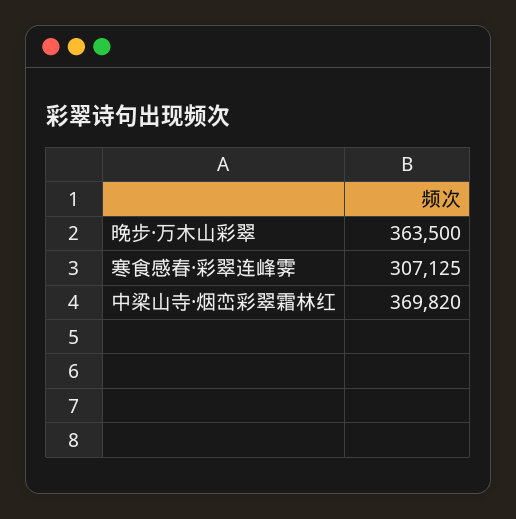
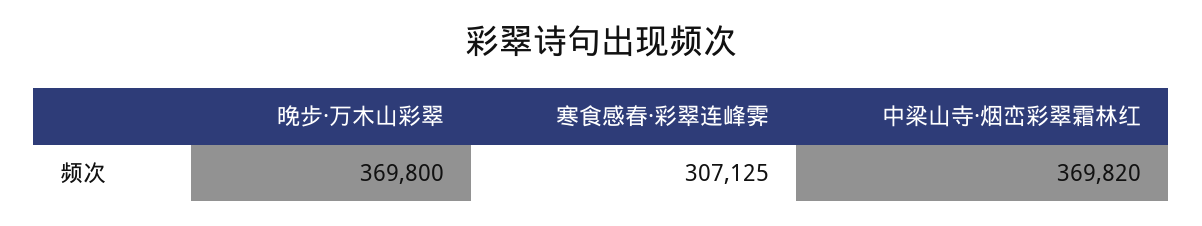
  {
-   "晚步·万木山彩翠": 363500,
+   "晚步·万木山彩翠": 369800,
    "寒食感春·彩翠连峰霁": 307125,
    "中梁山寺·烟峦彩翠霜林红": 369820
  }

